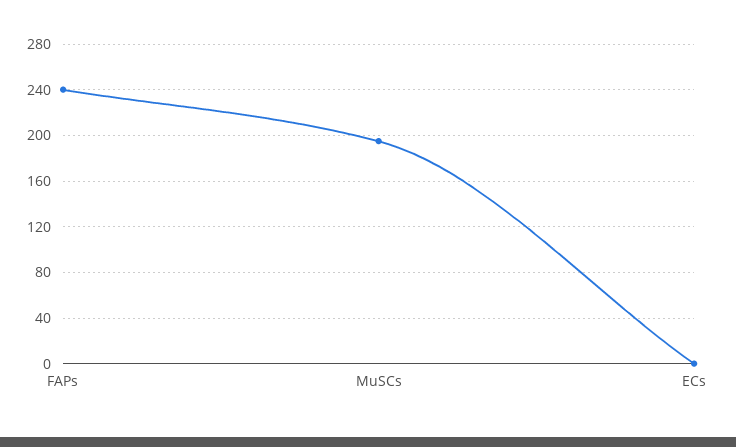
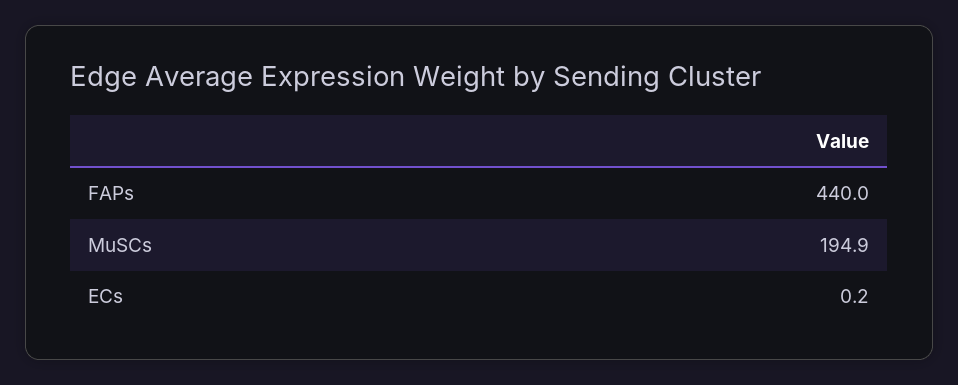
  {
-   "FAPs": 240,
+   "FAPs": 440,
    "MuSCs": 194.9,
    "ECs": 0.2
  }

